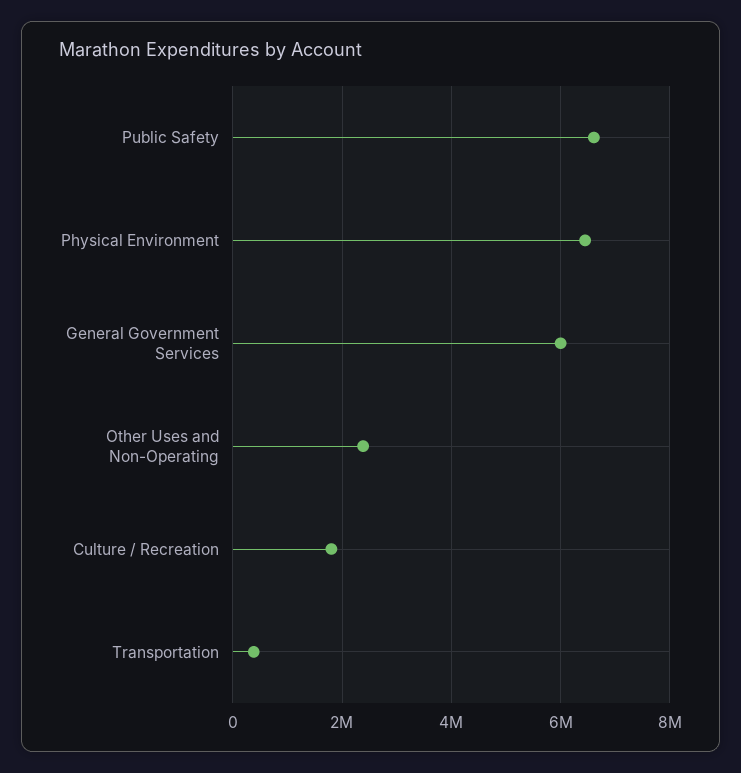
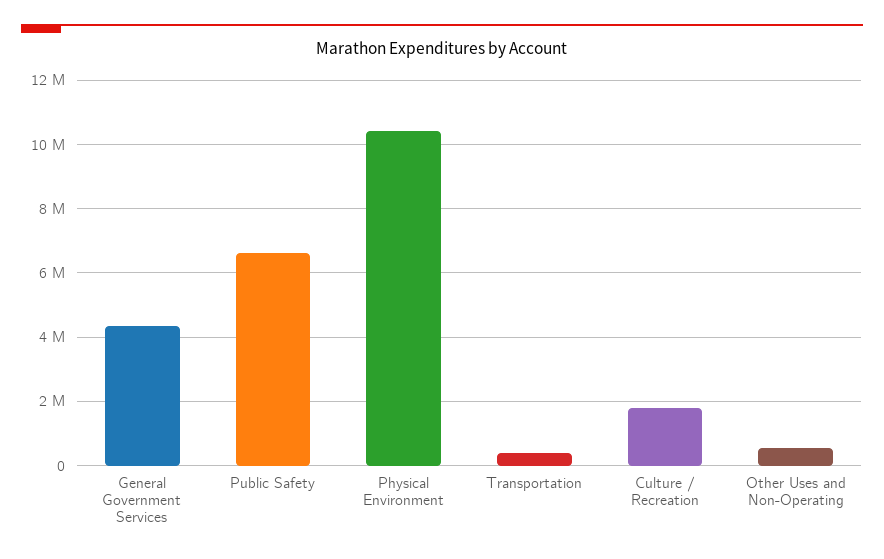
  {
    "Public Safety": 6600000,
-   "Physical Environment": 6400000,
+   "Physical Environment": 10400000,
-   "General Government Services": 6000000,
+   "General Government Services": 4400000,
-   "Other Uses and Non-Operating": 2400000,
+   "Other Uses and Non-Operating": 600000,
    "Culture / Recreation": 1800000,
    "Transportation": 400000
  }

